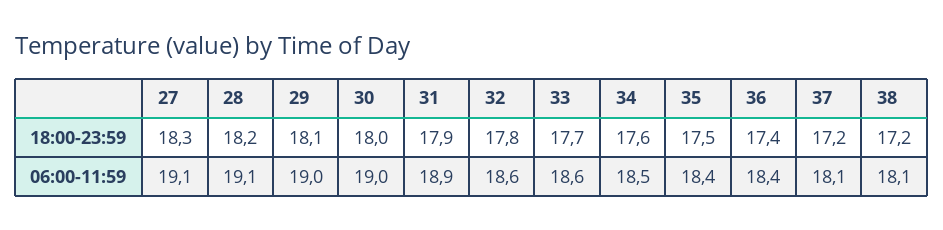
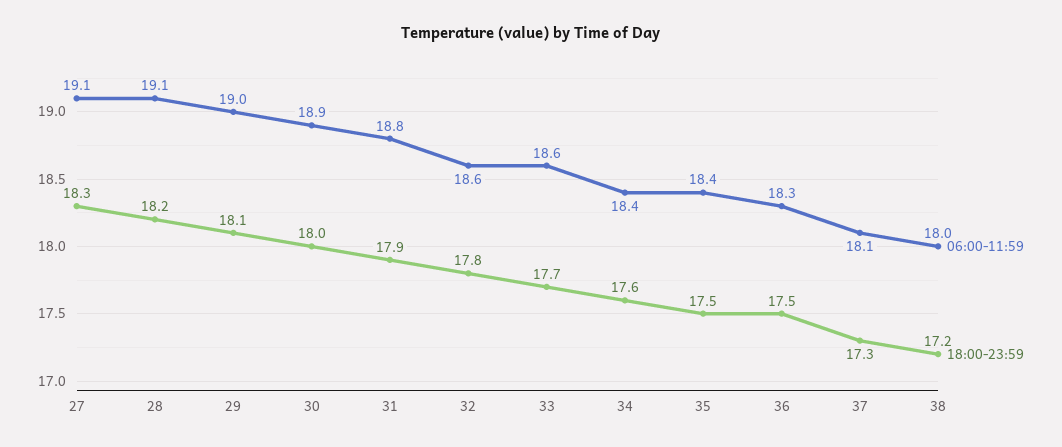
  {
    "18:00-23:59": {
      "27": 18.3,
      "28": 18.2,
      "29": 18.1,
      "30": 18,
      "31": 17.9,
      "32": 17.8,
      "33": 17.7,
      "34": 17.6,
      "35": 17.5,
-     "36": 17.4,
+     "36": 17.5,
-     "37": 17.2,
+     "37": 17.3,
      "38": 17.2
    },
    "06:00-11:59": {
      "27": 19.1,
      "28": 19.1,
      "29": 19,
-     "30": 19,
+     "30": 18.9,
-     "31": 18.9,
+     "31": 18.8,
      "32": 18.6,
      "33": 18.6,
-     "34": 18.5,
+     "34": 18.4,
      "35": 18.4,
-     "36": 18.4,
+     "36": 18.3,
      "37": 18.1,
-     "38": 18.1
+     "38": 18
    }
  }

